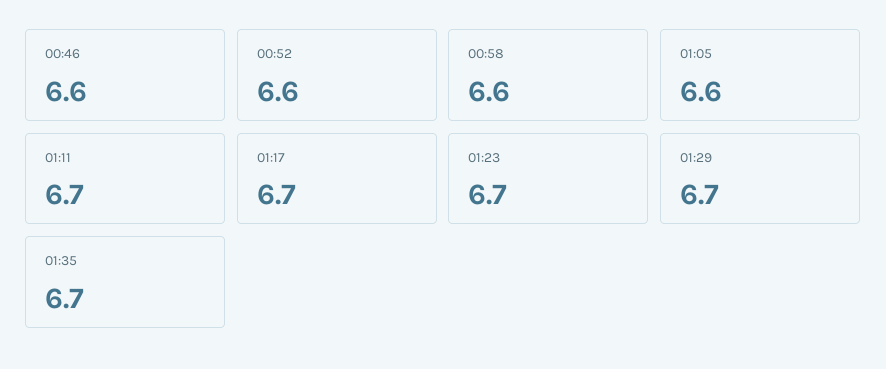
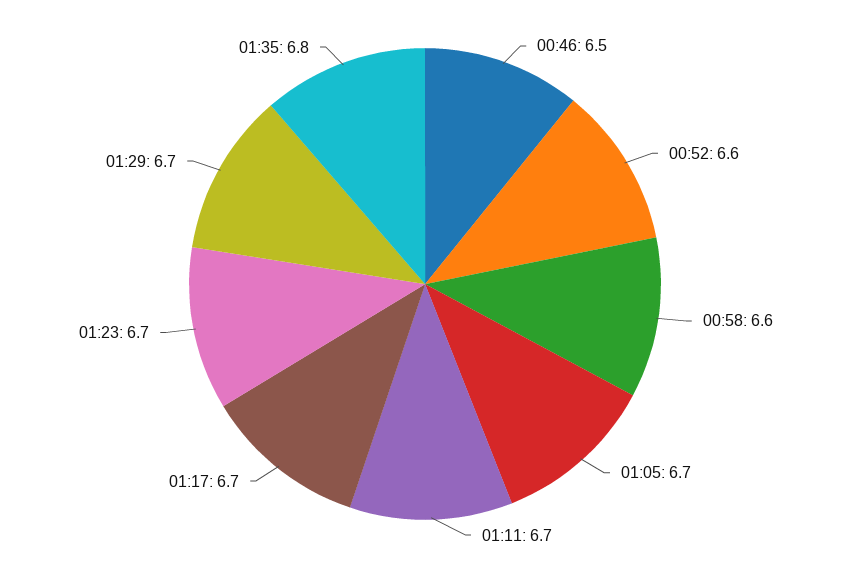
  {
-   "00:46": 6.6,
+   "00:46": 6.5,
    "00:52": 6.6,
    "00:58": 6.6,
-   "01:05": 6.6,
+   "01:05": 6.7,
    "01:11": 6.7,
    "01:17": 6.7,
    "01:23": 6.7,
    "01:29": 6.7,
-   "01:35": 6.7
+   "01:35": 6.8
  }

